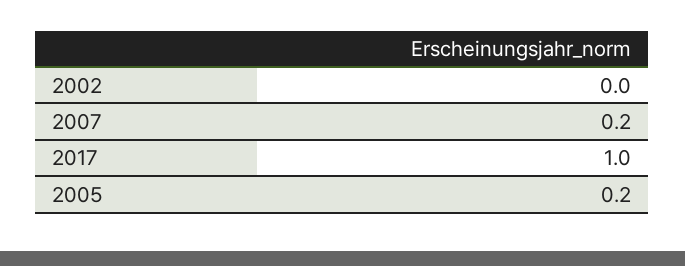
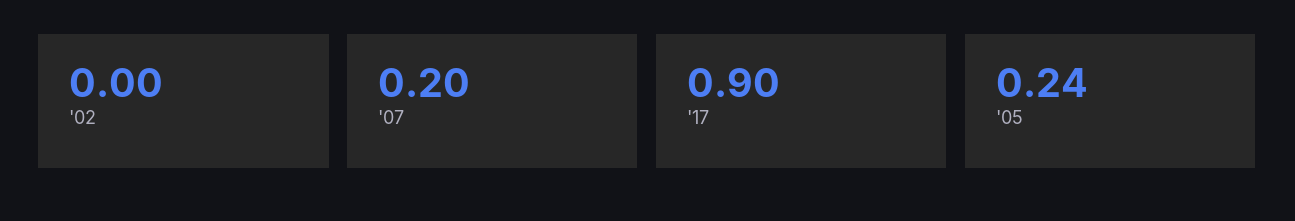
  {
    "2002": 0,
    "2007": 0.2,
-   "2017": 1,
+   "2017": 0.9,
-   "2005": 0.2
+   "2005": 0.24
  }

